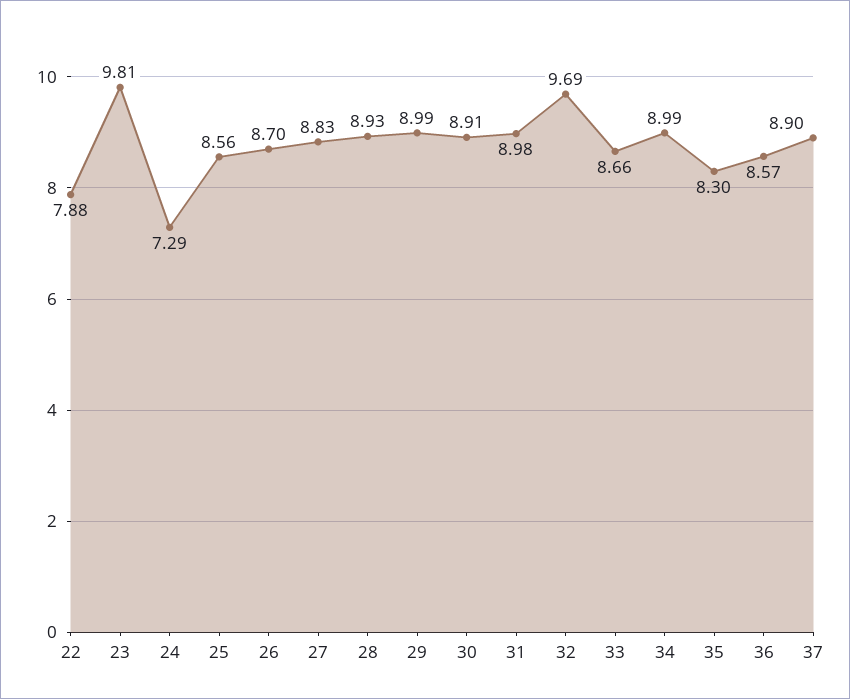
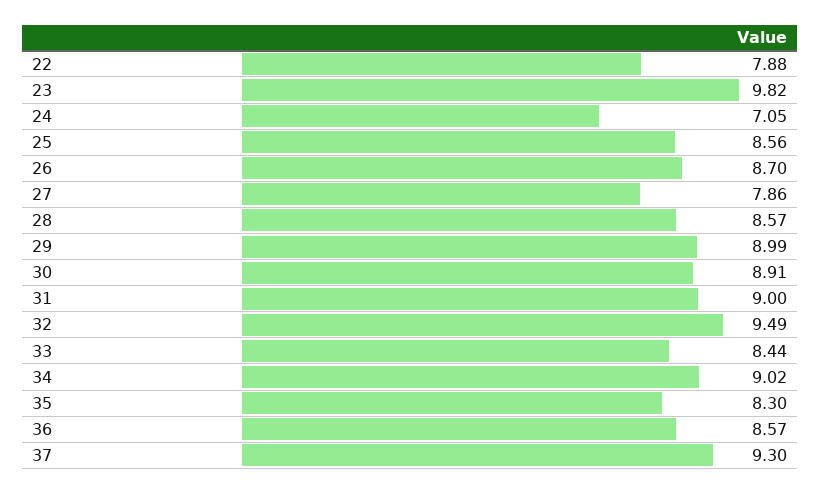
  {
    "22": 7.88,
-   "23": 9.81,
+   "23": 9.82,
-   "24": 7.29,
+   "24": 7.05,
    "25": 8.56,
    "26": 8.7,
-   "27": 8.83,
+   "27": 7.86,
-   "28": 8.93,
+   "28": 8.57,
    "29": 8.99,
    "30": 8.91,
-   "31": 8.98,
+   "31": 9,
-   "32": 9.69,
+   "32": 9.49,
-   "33": 8.66,
+   "33": 8.44,
-   "34": 8.99,
+   "34": 9.02,
    "35": 8.3,
    "36": 8.57,
-   "37": 8.9
+   "37": 9.3
  }

